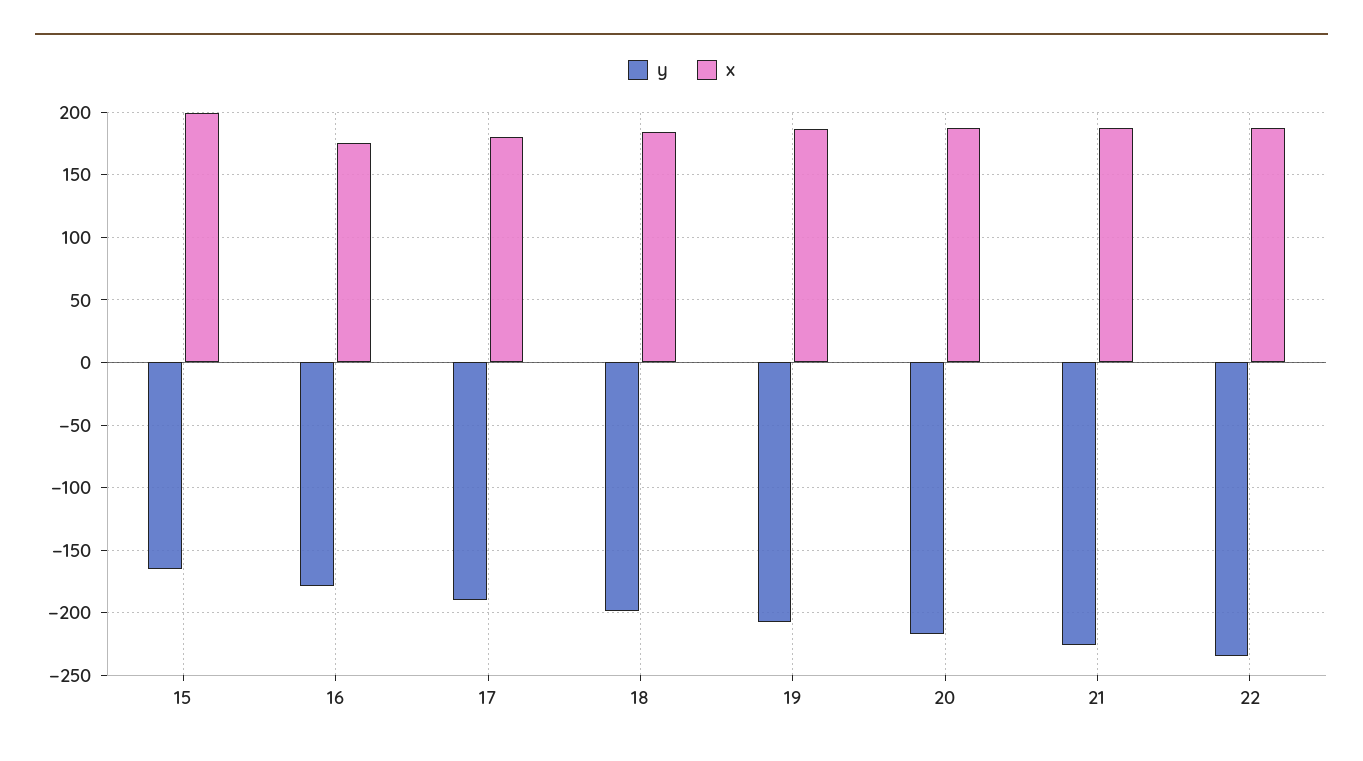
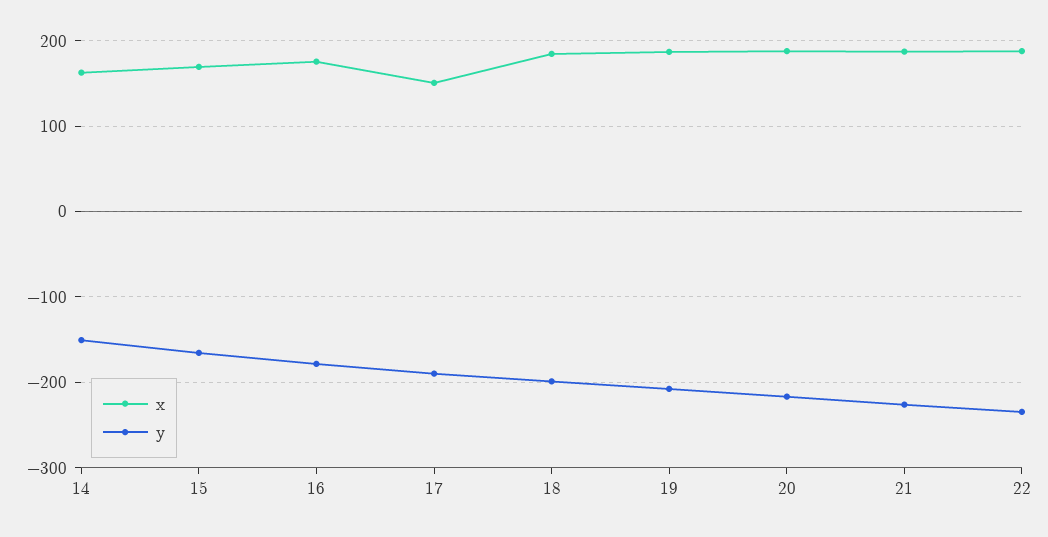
  {
    "y": {
      "15": -165,
      "16": -180,
      "17": -190,
      "18": -200,
      "19": -210,
      "20": -215,
      "21": -225,
-     "22": -235
+     "22": -235,
+     "14": -150
    },
    "x": {
-     "15": 200,
+     "15": 170,
      "16": 175,
-     "17": 180,
+     "17": 150,
      "18": 185,
      "19": 185,
      "20": 190,
      "21": 185,
-     "22": 190
+     "22": 190,
+     "14": 160
    }
  }

